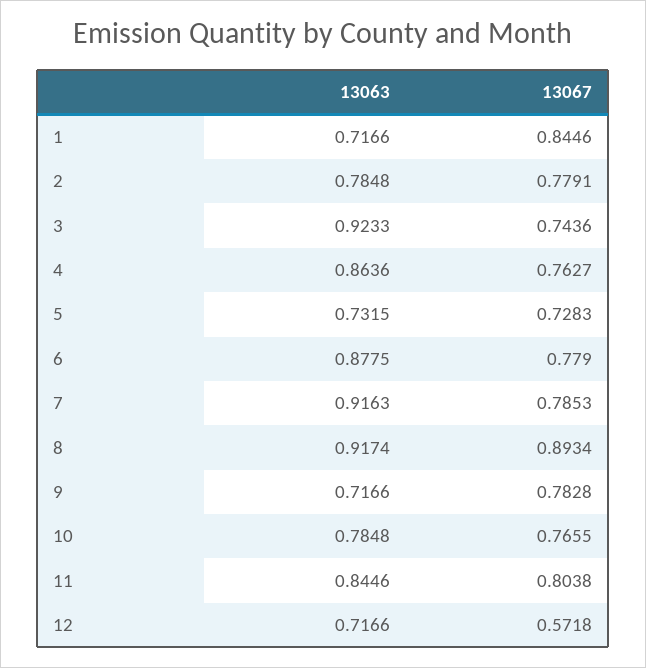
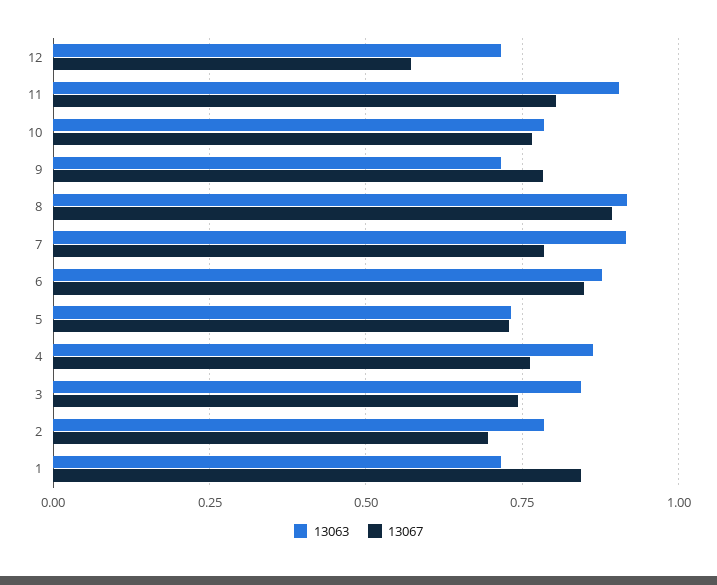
  {
    "13063": {
      "1": 0.7166,
      "2": 0.7848,
-     "3": 0.9233,
+     "3": 0.85,
      "4": 0.8636,
      "5": 0.7315,
      "6": 0.8775,
      "7": 0.9163,
      "8": 0.9174,
      "9": 0.7166,
      "10": 0.7848,
-     "11": 0.8446,
+     "11": 0.9,
      "12": 0.7166
    },
    "13067": {
      "1": 0.8446,
-     "2": 0.7791,
+     "2": 0.7,
      "3": 0.7436,
      "4": 0.7627,
      "5": 0.7283,
-     "6": 0.779,
+     "6": 0.85,
      "7": 0.7853,
      "8": 0.8934,
      "9": 0.7828,
      "10": 0.7655,
      "11": 0.8038,
      "12": 0.5718
    }
  }

